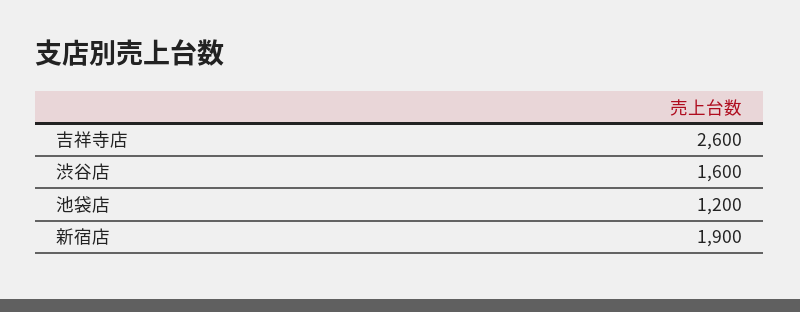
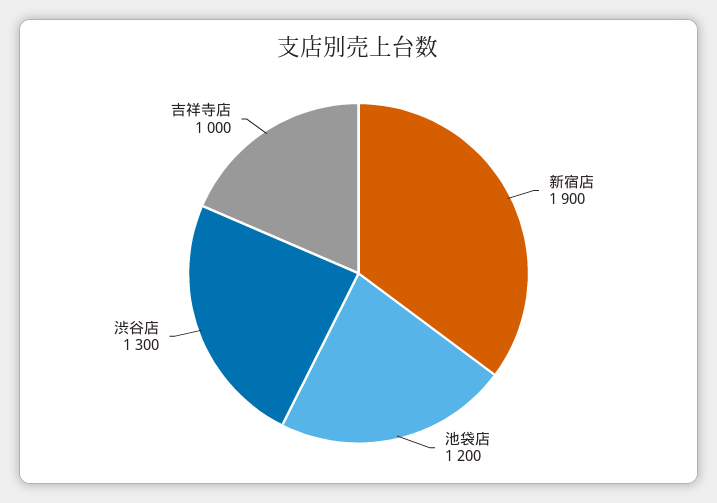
  {
-   "吉祥寺店": 2600,
+   "吉祥寺店": 1000,
-   "渋谷店": 1600,
+   "渋谷店": 1300,
    "池袋店": 1200,
    "新宿店": 1900
  }

